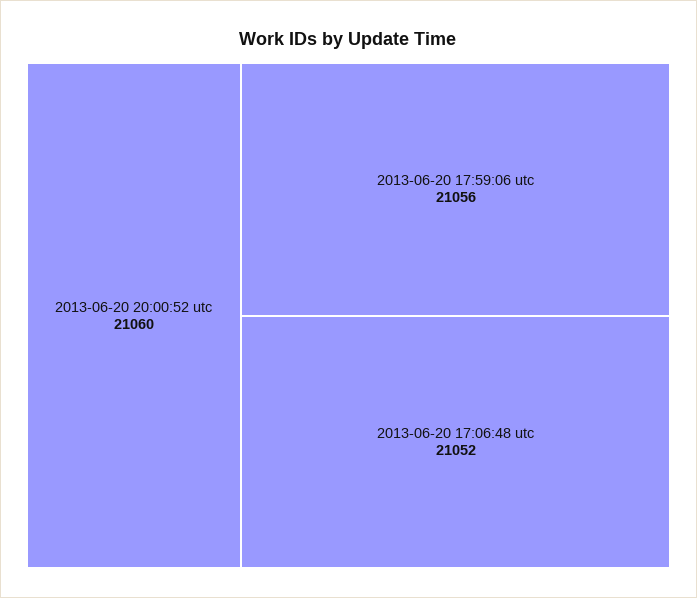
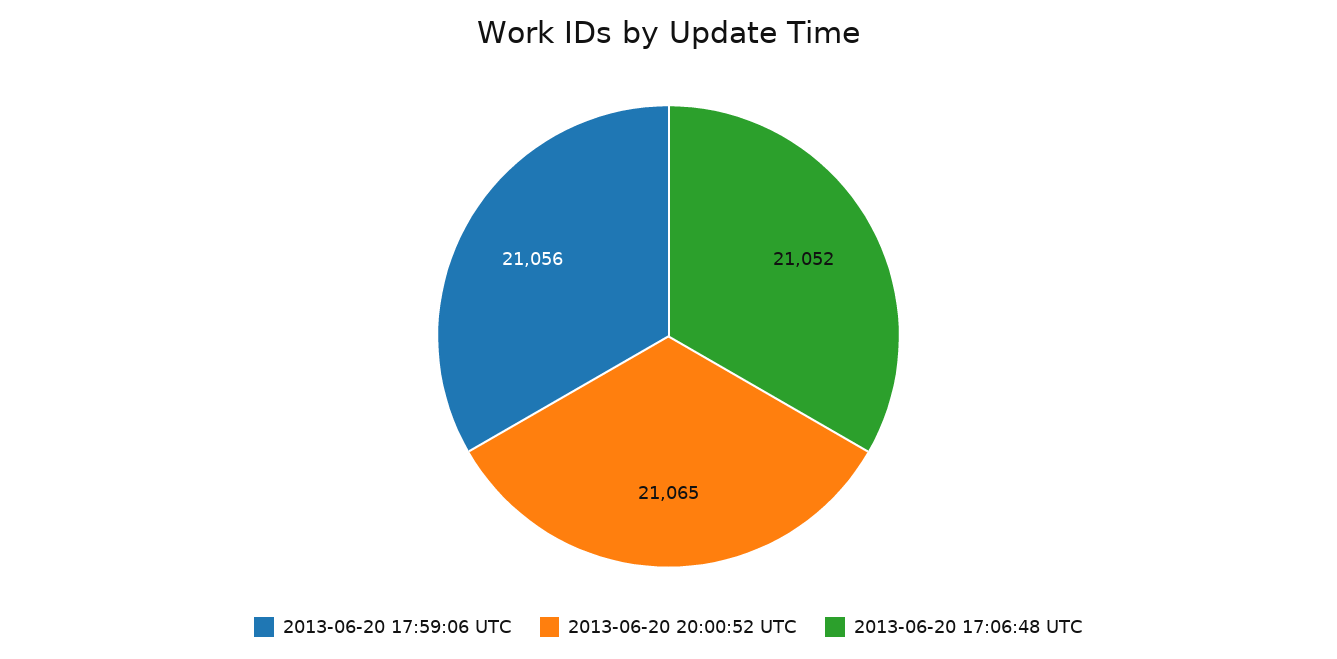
  {
-   "2013-06-20 20:00:52 utc": 21060,
+   "2013-06-20 20:00:52 utc": 21065,
    "2013-06-20 17:59:06 utc": 21056,
    "2013-06-20 17:06:48 utc": 21052
  }

